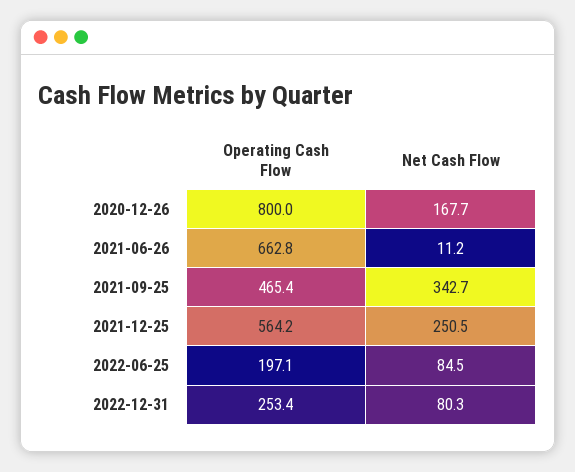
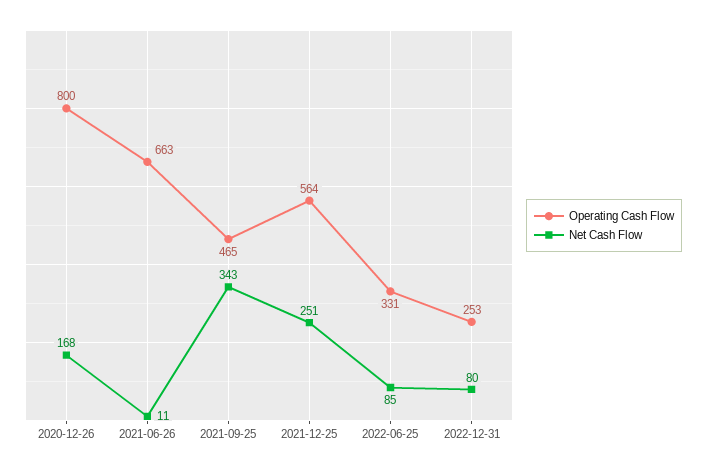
  {
    "Operating Cash Flow": {
      "2020-12-26": 800,
      "2021-06-26": 662.8,
      "2021-09-25": 465.4,
      "2021-12-25": 564.2,
-     "2022-06-25": 197.1,
+     "2022-06-25": 331,
      "2022-12-31": 253.4
    },
    "Net Cash Flow": {
      "2020-12-26": 167.7,
      "2021-06-26": 11.2,
      "2021-09-25": 342.7,
      "2021-12-25": 250.5,
      "2022-06-25": 84.5,
      "2022-12-31": 80.3
    }
  }

